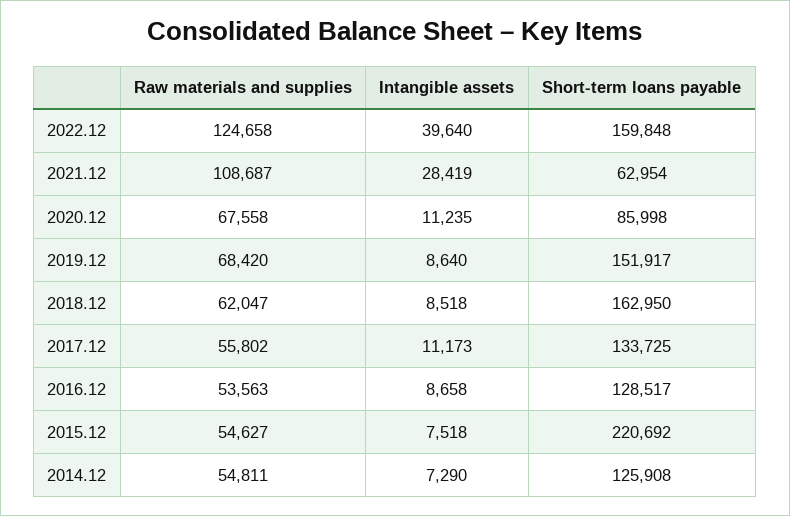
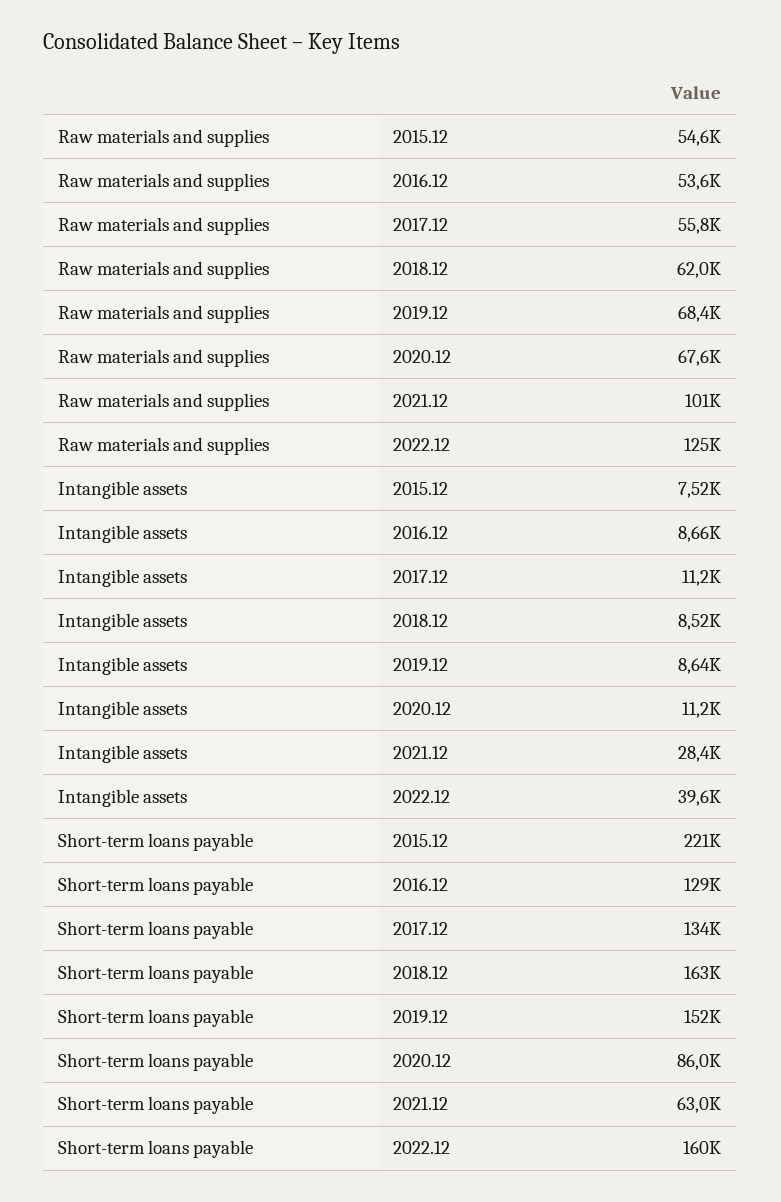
  {
    "Raw materials and supplies": {
      "2022.12": 124658,
-     "2021.12": 108687,
+     "2021.12": 101000,
      "2020.12": 67558,
      "2019.12": 68420,
      "2018.12": 62047,
      "2017.12": 55802,
      "2016.12": 53563,
-     "2015.12": 54627,
+     "2015.12": 54627
-     "2014.12": 54811
    },
    "Intangible assets": {
      "2022.12": 39640,
      "2021.12": 28419,
      "2020.12": 11235,
      "2019.12": 8640,
      "2018.12": 8518,
      "2017.12": 11173,
      "2016.12": 8658,
-     "2015.12": 7518,
+     "2015.12": 7518
-     "2014.12": 7290
    },
    "Short-term loans payable": {
      "2022.12": 159848,
      "2021.12": 62954,
      "2020.12": 85998,
      "2019.12": 151917,
      "2018.12": 162950,
      "2017.12": 133725,
      "2016.12": 128517,
-     "2015.12": 220692,
+     "2015.12": 220692
-     "2014.12": 125908
    }
  }

